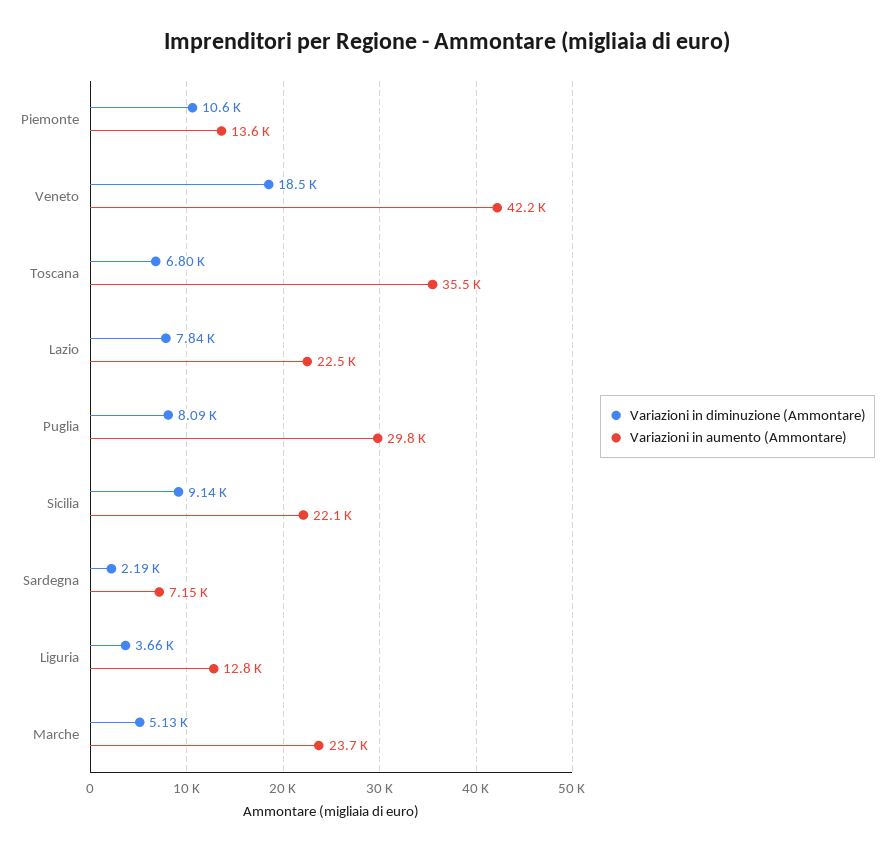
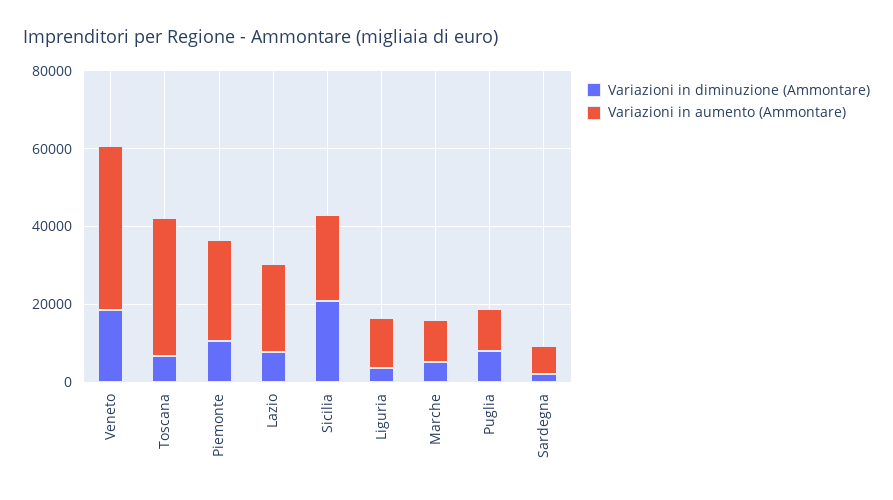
  {
    "Variazioni in diminuzione (Ammontare)": {
      "Piemonte": 10600,
      "Veneto": 18500,
      "Toscana": 6800,
      "Lazio": 7840,
      "Puglia": 8090,
-     "Sicilia": 9140,
+     "Sicilia": 20000,
      "Sardegna": 2190,
      "Liguria": 3660,
      "Marche": 5130
    },
    "Variazioni in aumento (Ammontare)": {
-     "Piemonte": 13600,
+     "Piemonte": 25000,
      "Veneto": 42200,
      "Toscana": 35500,
      "Lazio": 22500,
-     "Puglia": 29800,
+     "Puglia": 10000,
      "Sicilia": 22100,
      "Sardegna": 7150,
      "Liguria": 12800,
-     "Marche": 23700
+     "Marche": 10000
    }
  }

